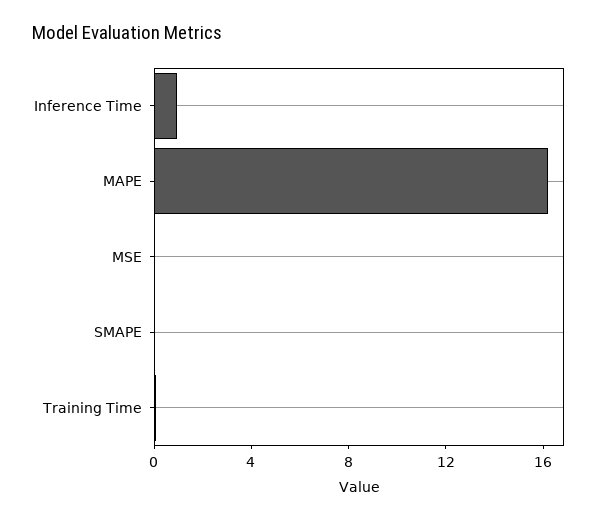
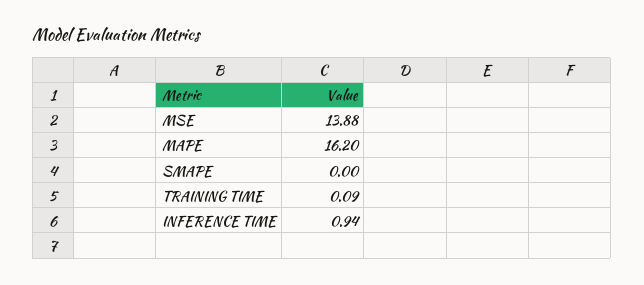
  {
    "Inference Time": 0.94,
    "MAPE": 16.2,
-   "MSE": 0,
+   "MSE": 13.88,
    "SMAPE": 0,
    "Training Time": 0.09
  }

